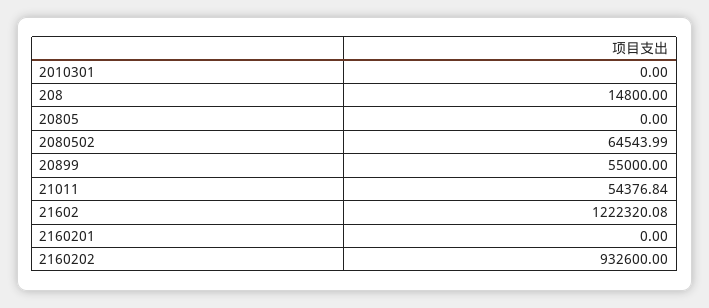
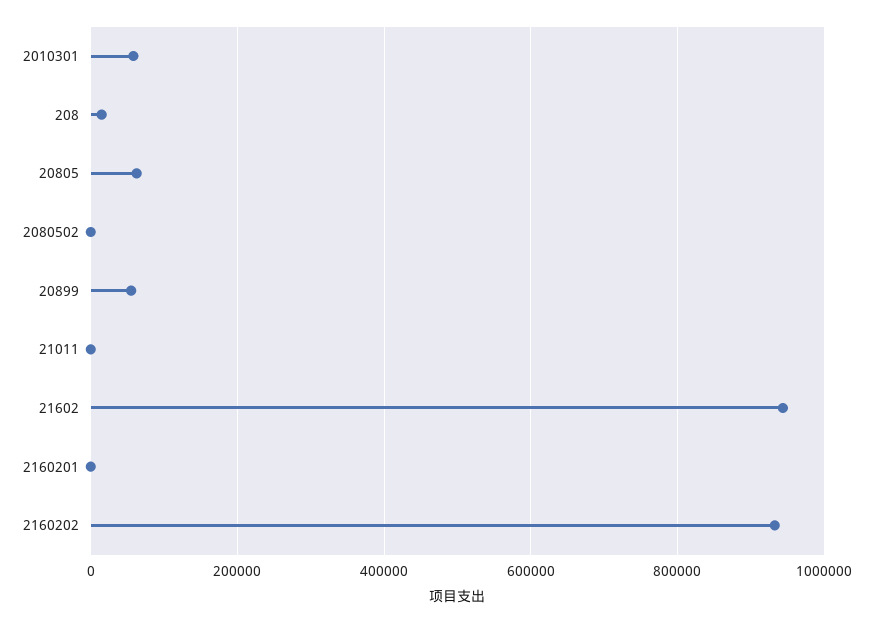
  {
-   "2010301": 0,
+   "2010301": 60000,
    "208": 14800,
-   "20805": 0,
+   "20805": 60000,
-   "2080502": 64543.99,
+   "2080502": 0,
    "20899": 55000,
-   "21011": 54376.84,
+   "21011": 0,
-   "21602": 1222320.08,
+   "21602": 940000,
    "2160201": 0,
    "2160202": 932600
  }

